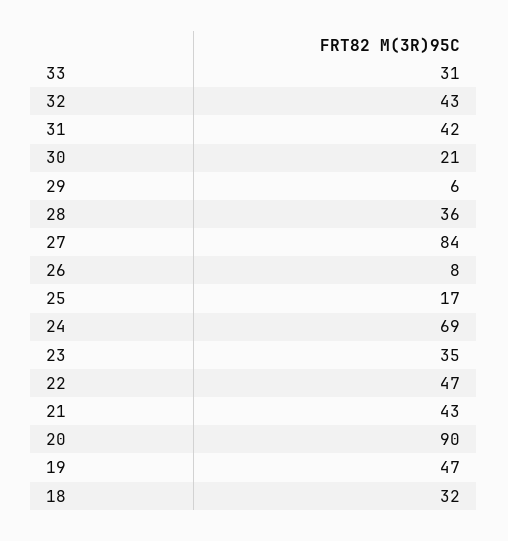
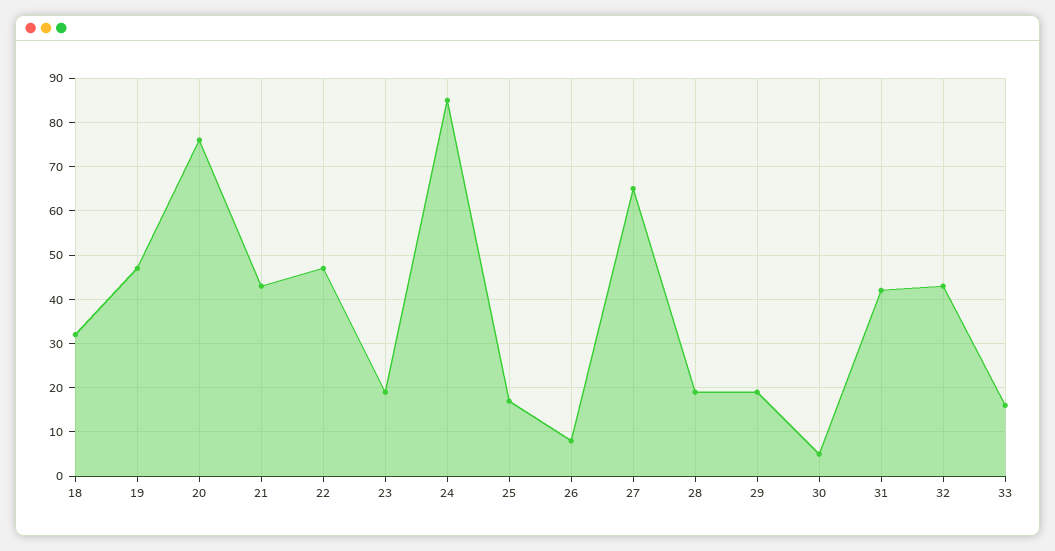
  {
-   "33": 31,
+   "33": 15,
    "32": 43,
    "31": 42,
-   "30": 21,
+   "30": 5,
-   "29": 6,
+   "29": 20,
-   "28": 36,
+   "28": 20,
-   "27": 84,
+   "27": 65,
    "26": 8,
    "25": 17,
-   "24": 69,
+   "24": 85,
-   "23": 35,
+   "23": 20,
    "22": 47,
    "21": 43,
-   "20": 90,
+   "20": 75,
    "19": 47,
    "18": 32
  }

